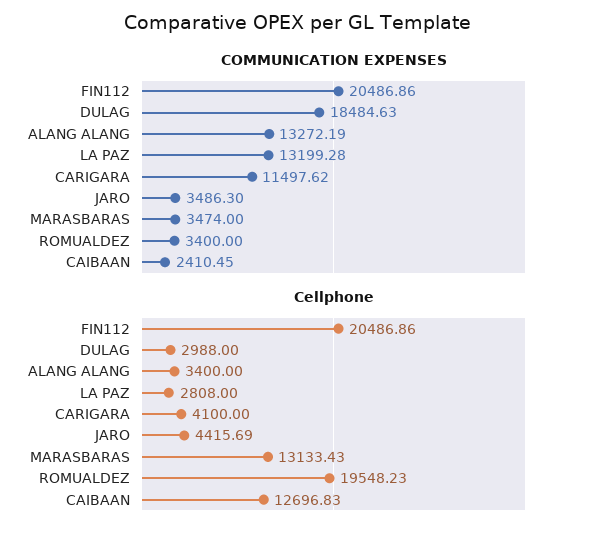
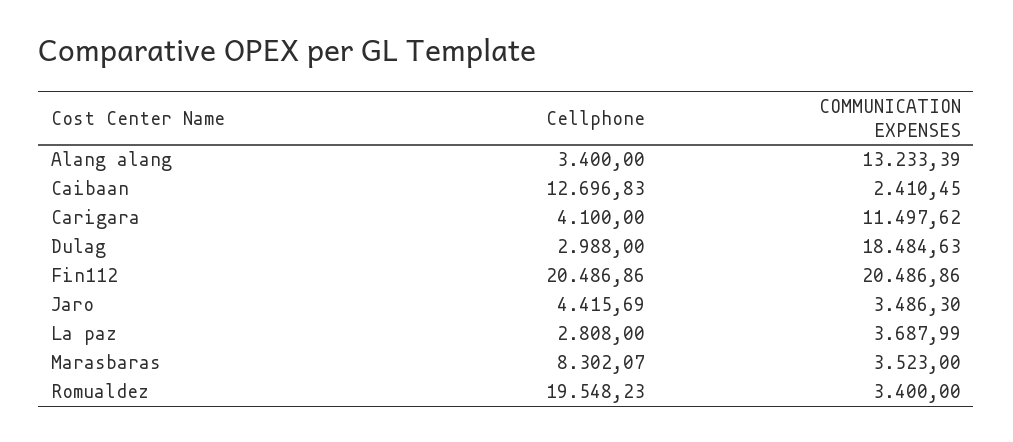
  {
    "COMMUNICATION EXPENSES": {
      "FIN112": 20486.86,
      "DULAG": 18484.63,
-     "ALANG ALANG": 13272.19,
+     "ALANG ALANG": 13233.39,
-     "LA PAZ": 13199.28,
+     "LA PAZ": 3687.99,
      "CARIGARA": 11497.62,
      "JARO": 3486.3,
-     "MARASBARAS": 3474,
+     "MARASBARAS": 3523,
      "ROMUALDEZ": 3400,
      "CAIBAAN": 2410.45
    },
    "Cellphone": {
      "FIN112": 20486.86,
      "DULAG": 2988,
      "ALANG ALANG": 3400,
      "LA PAZ": 2808,
      "CARIGARA": 4100,
      "JARO": 4415.69,
-     "MARASBARAS": 13133.43,
+     "MARASBARAS": 8302.07,
      "ROMUALDEZ": 19548.23,
      "CAIBAAN": 12696.83
    }
  }

